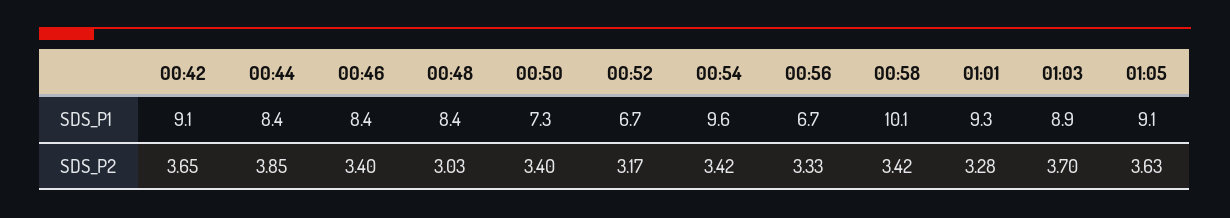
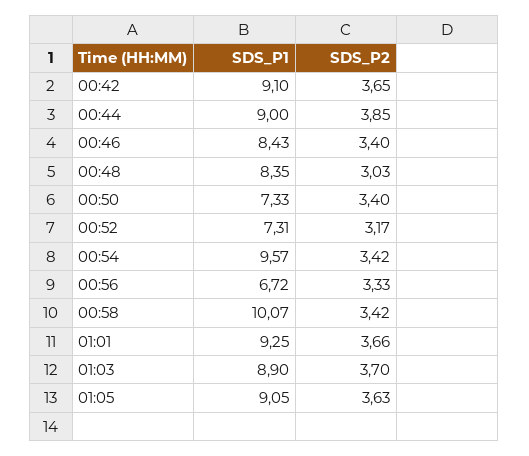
  {
    "00:42": {
      "SDS_P1": 9.1,
      "SDS_P2": 3.65
    },
    "00:44": {
-     "SDS_P1": 8.4,
+     "SDS_P1": 9,
      "SDS_P2": 3.85
    },
    "00:46": {
      "SDS_P1": 8.43,
      "SDS_P2": 3.4
    },
    "00:48": {
      "SDS_P1": 8.35,
      "SDS_P2": 3.03
    },
    "00:50": {
      "SDS_P1": 7.33,
      "SDS_P2": 3.4
    },
    "00:52": {
-     "SDS_P1": 6.7,
+     "SDS_P1": 7.31,
      "SDS_P2": 3.17
    },
    "00:54": {
      "SDS_P1": 9.57,
      "SDS_P2": 3.42
    },
    "00:56": {
      "SDS_P1": 6.72,
      "SDS_P2": 3.33
    },
    "00:58": {
      "SDS_P1": 10.07,
      "SDS_P2": 3.42
    },
    "01:01": {
      "SDS_P1": 9.25,
-     "SDS_P2": 3.28
+     "SDS_P2": 3.66
    },
    "01:03": {
      "SDS_P1": 8.9,
      "SDS_P2": 3.7
    },
    "01:05": {
      "SDS_P1": 9.05,
      "SDS_P2": 3.63
    }
  }

